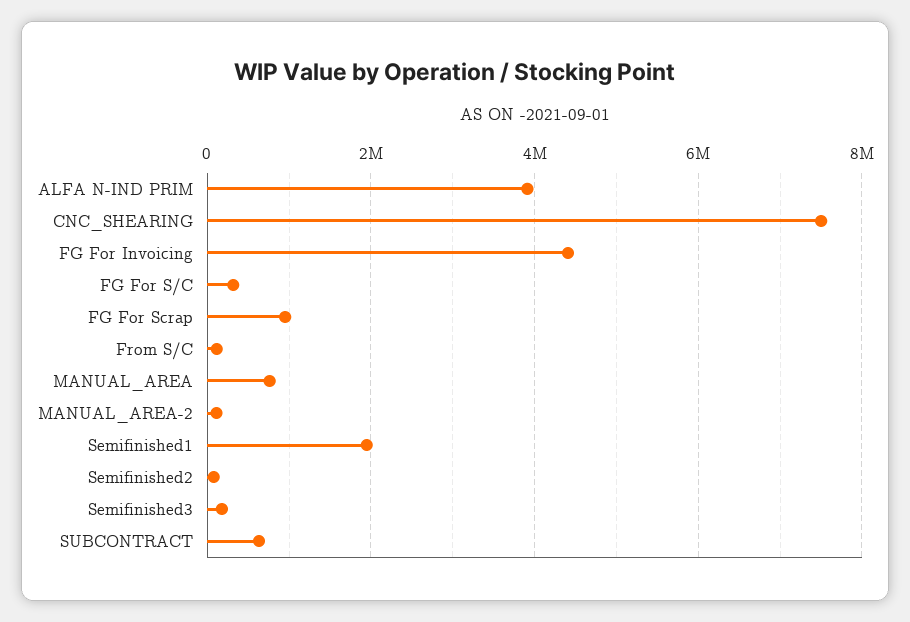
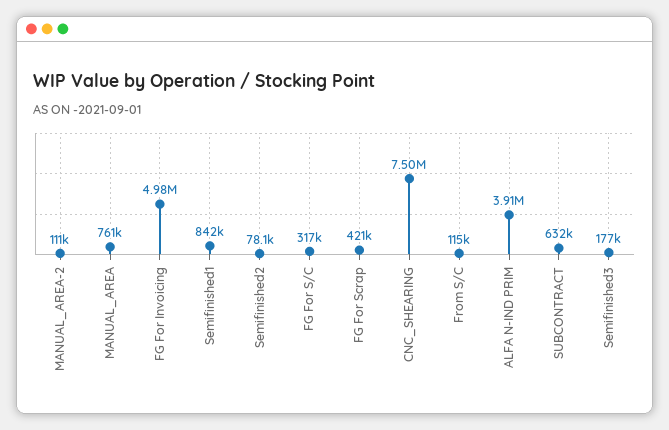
  {
    "ALFA N-IND PRIM": 3910000,
    "CNC_SHEARING": 7500000,
-   "FG For Invoicing": 4400000,
+   "FG For Invoicing": 4980000,
    "FG For S/C": 317000,
-   "FG For Scrap": 1000000,
+   "FG For Scrap": 421000,
    "From S/C": 115000,
    "MANUAL_AREA": 761000,
    "MANUAL_AREA-2": 111000,
-   "Semifinished1": 2000000,
+   "Semifinished1": 842000,
    "Semifinished2": 78100,
    "Semifinished3": 177000,
    "SUBCONTRACT": 632000
  }

